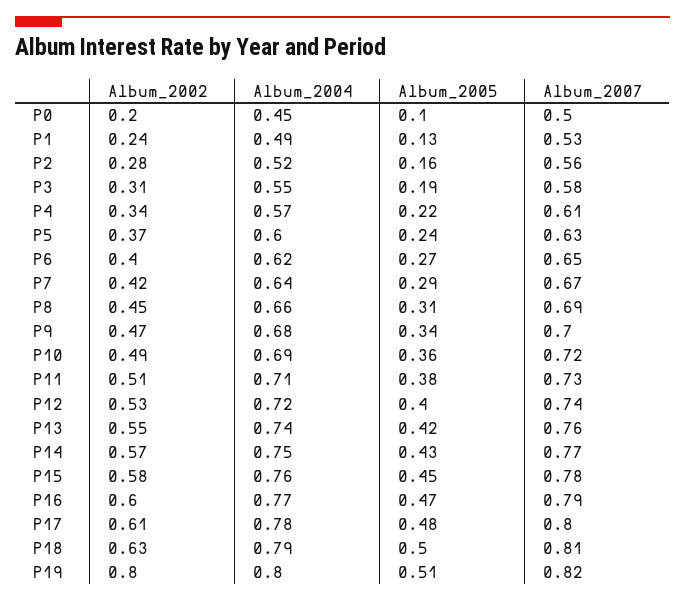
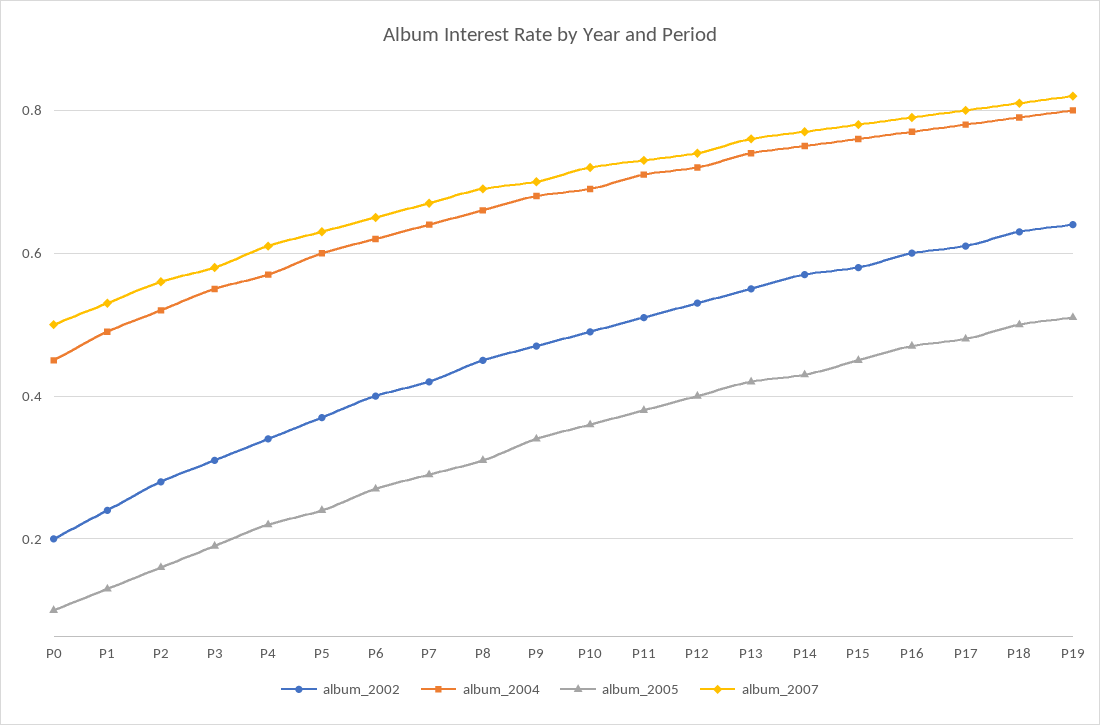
  {
    "Album_2002": {
      "P0": 0.2,
      "P1": 0.24,
      "P2": 0.28,
      "P3": 0.31,
      "P4": 0.34,
      "P5": 0.37,
      "P6": 0.4,
      "P7": 0.42,
      "P8": 0.45,
      "P9": 0.47,
      "P10": 0.49,
      "P11": 0.51,
      "P12": 0.53,
      "P13": 0.55,
      "P14": 0.57,
      "P15": 0.58,
      "P16": 0.6,
      "P17": 0.61,
      "P18": 0.63,
-     "P19": 0.8
+     "P19": 0.65
    },
    "Album_2004": {
      "P0": 0.45,
      "P1": 0.49,
      "P2": 0.52,
      "P3": 0.55,
      "P4": 0.57,
      "P5": 0.6,
      "P6": 0.62,
      "P7": 0.64,
      "P8": 0.66,
      "P9": 0.68,
      "P10": 0.69,
      "P11": 0.71,
      "P12": 0.72,
      "P13": 0.74,
      "P14": 0.75,
      "P15": 0.76,
      "P16": 0.77,
      "P17": 0.78,
      "P18": 0.79,
      "P19": 0.8
    },
    "Album_2005": {
      "P0": 0.1,
      "P1": 0.13,
      "P2": 0.16,
      "P3": 0.19,
      "P4": 0.22,
      "P5": 0.24,
      "P6": 0.27,
      "P7": 0.29,
      "P8": 0.31,
      "P9": 0.34,
      "P10": 0.36,
      "P11": 0.38,
      "P12": 0.4,
      "P13": 0.42,
      "P14": 0.43,
      "P15": 0.45,
      "P16": 0.47,
      "P17": 0.48,
      "P18": 0.5,
      "P19": 0.51
    },
    "Album_2007": {
      "P0": 0.5,
      "P1": 0.53,
      "P2": 0.56,
      "P3": 0.58,
      "P4": 0.61,
      "P5": 0.63,
      "P6": 0.65,
      "P7": 0.67,
      "P8": 0.69,
      "P9": 0.7,
      "P10": 0.72,
      "P11": 0.73,
      "P12": 0.74,
      "P13": 0.76,
      "P14": 0.77,
      "P15": 0.78,
      "P16": 0.79,
      "P17": 0.8,
      "P18": 0.81,
      "P19": 0.82
    }
  }

